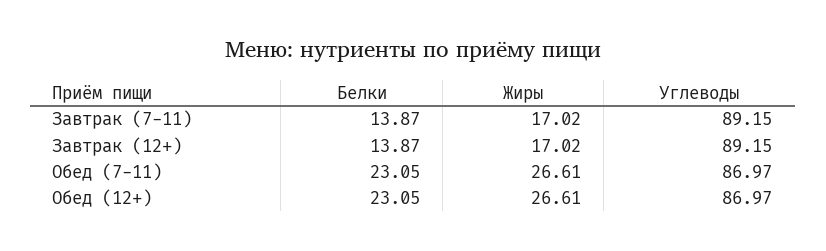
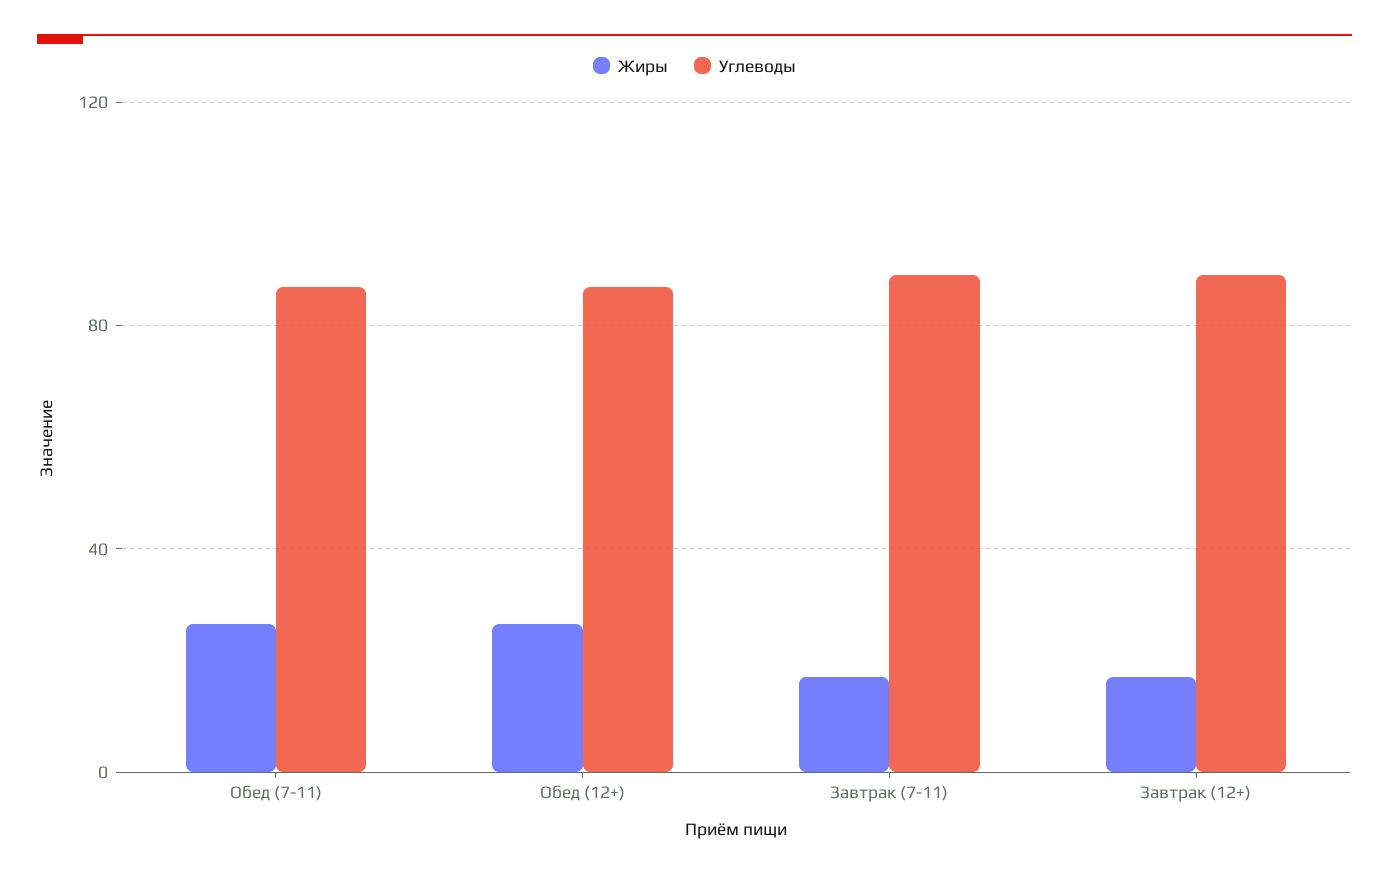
  {
-   "Белки": {
-     "Завтрак (7-11)": 13.87,
-     "Завтрак (12+)": 13.87,
-     "Обед (7-11)": 23.05,
-     "Обед (12+)": 23.05
-   },
    "Жиры": {
      "Завтрак (7-11)": 17.02,
      "Завтрак (12+)": 17.02,
      "Обед (7-11)": 26.61,
      "Обед (12+)": 26.61
    },
    "Углеводы": {
      "Завтрак (7-11)": 89.15,
      "Завтрак (12+)": 89.15,
      "Обед (7-11)": 86.97,
      "Обед (12+)": 86.97
    }
  }

